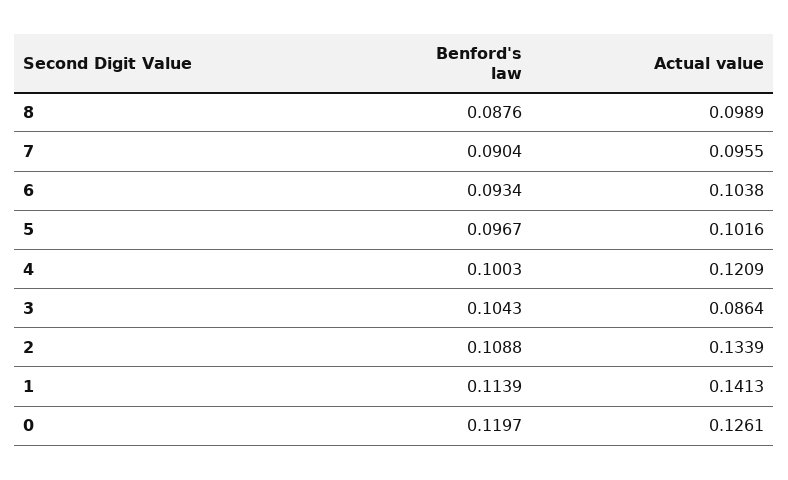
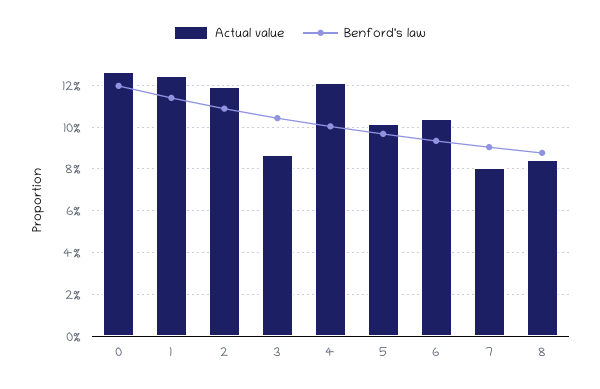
  {
    "Benford's law": {
      "8": 0.0876,
      "7": 0.0904,
      "6": 0.0934,
      "5": 0.0967,
      "4": 0.1003,
      "3": 0.1043,
      "2": 0.1088,
      "1": 0.1139,
      "0": 0.1197
    },
    "Actual value": {
-     "8": 0.0989,
+     "8": 0.085,
-     "7": 0.0955,
+     "7": 0.08,
      "6": 0.1038,
      "5": 0.1016,
      "4": 0.1209,
      "3": 0.0864,
-     "2": 0.1339,
+     "2": 0.12,
-     "1": 0.1413,
+     "1": 0.125,
      "0": 0.1261
    }
  }

